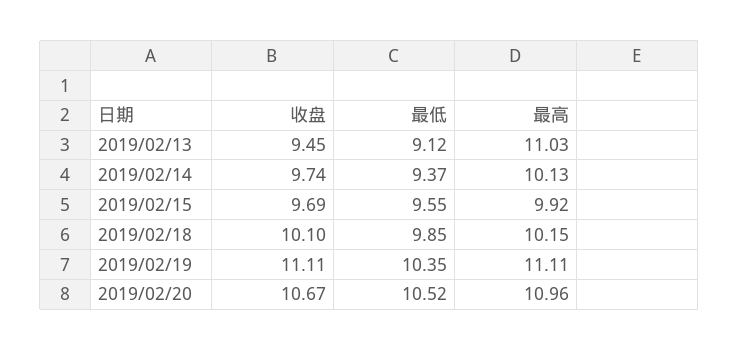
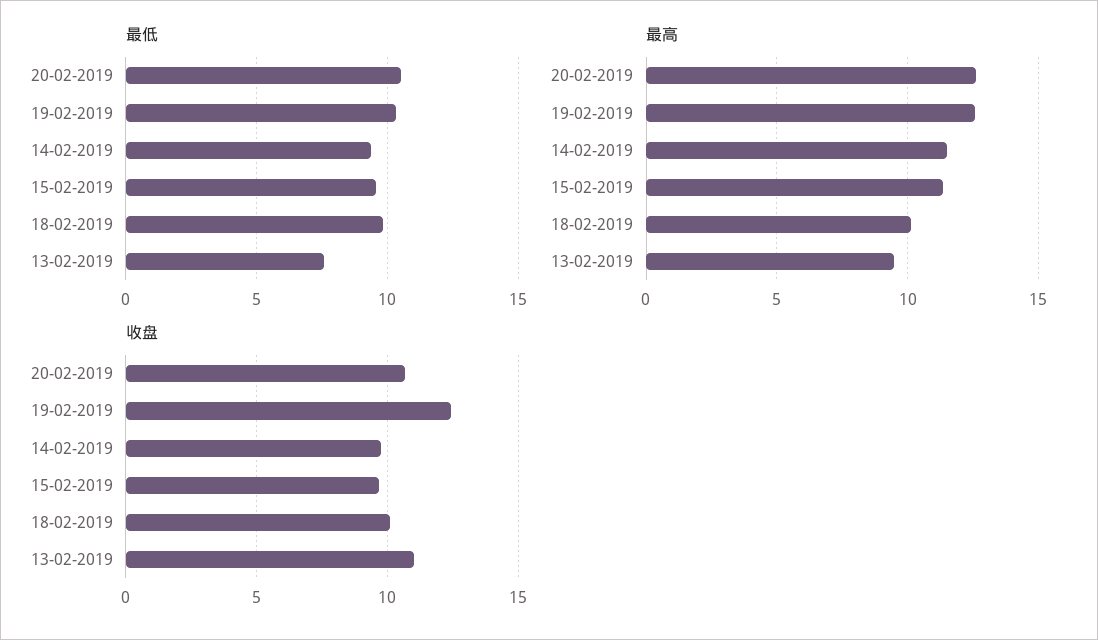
  {
    "收盘": {
-     "2019/02/13": 9.45,
+     "2019/02/13": 11,
      "2019/02/14": 9.74,
      "2019/02/15": 9.69,
      "2019/02/18": 10.1,
-     "2019/02/19": 11.11,
+     "2019/02/19": 12.5,
      "2019/02/20": 10.67
    },
    "最低": {
-     "2019/02/13": 9.12,
+     "2019/02/13": 7.5,
      "2019/02/14": 9.37,
      "2019/02/15": 9.55,
      "2019/02/18": 9.85,
      "2019/02/19": 10.35,
      "2019/02/20": 10.52
    },
    "最高": {
-     "2019/02/13": 11.03,
+     "2019/02/13": 9.5,
-     "2019/02/14": 10.13,
+     "2019/02/14": 11.5,
-     "2019/02/15": 9.92,
+     "2019/02/15": 11.5,
      "2019/02/18": 10.15,
-     "2019/02/19": 11.11,
+     "2019/02/19": 12.5,
-     "2019/02/20": 10.96
+     "2019/02/20": 12.5
    }
  }

